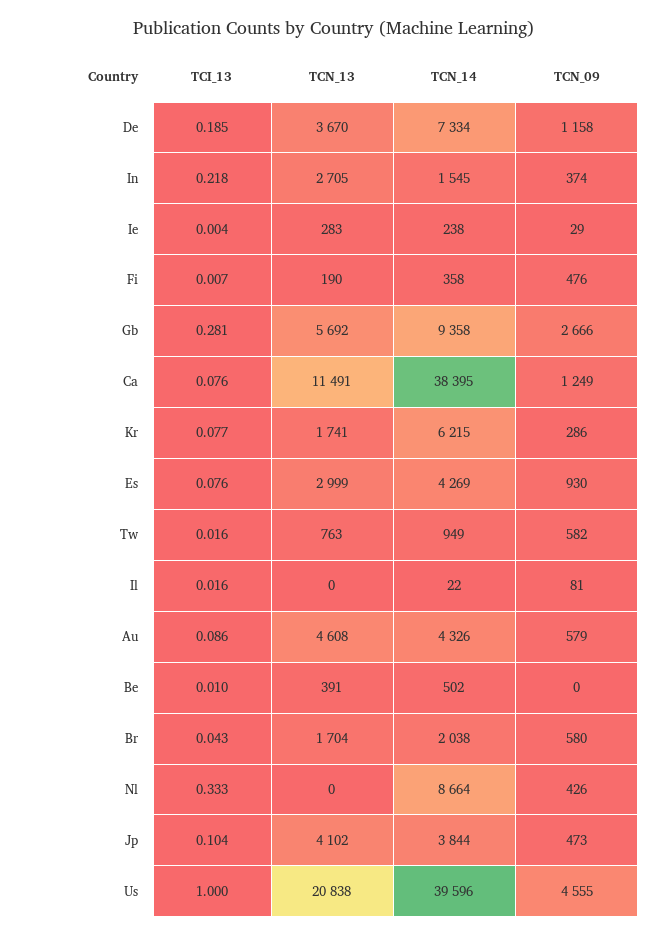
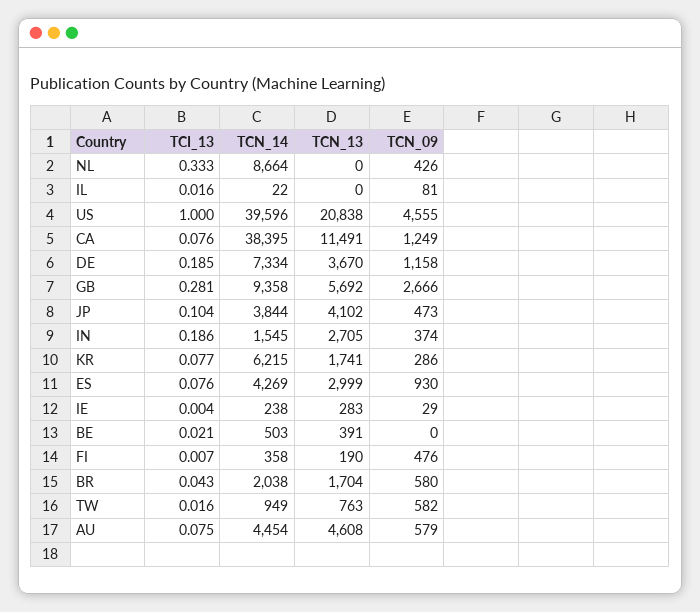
  {
    "TCI_13": {
      "De": 0.185,
-     "In": 0.218,
+     "In": 0.186,
      "Ie": 0.004,
      "Fi": 0.007,
      "Gb": 0.281,
      "Ca": 0.076,
      "Kr": 0.077,
      "Es": 0.076,
      "Tw": 0.016,
      "Il": 0.016,
-     "Au": 0.086,
+     "Au": 0.075,
-     "Be": 0.01,
+     "Be": 0.021,
      "Br": 0.043,
      "Nl": 0.333,
      "Jp": 0.104,
      "Us": 1
    },
    "TCN_13": {
      "De": 3670,
      "In": 2705,
      "Ie": 283,
      "Fi": 190,
      "Gb": 5692,
      "Ca": 11491,
      "Kr": 1741,
      "Es": 2999,
      "Tw": 763,
      "Il": 0,
      "Au": 4608,
      "Be": 391,
      "Br": 1704,
      "Nl": 0,
      "Jp": 4102,
      "Us": 20838
    },
    "TCN_14": {
      "De": 7334,
      "In": 1545,
      "Ie": 238,
      "Fi": 358,
      "Gb": 9358,
      "Ca": 38395,
      "Kr": 6215,
      "Es": 4269,
      "Tw": 949,
      "Il": 22,
-     "Au": 4326,
+     "Au": 4454,
-     "Be": 502,
+     "Be": 503,
      "Br": 2038,
      "Nl": 8664,
      "Jp": 3844,
      "Us": 39596
    },
    "TCN_09": {
      "De": 1158,
      "In": 374,
      "Ie": 29,
      "Fi": 476,
      "Gb": 2666,
      "Ca": 1249,
      "Kr": 286,
      "Es": 930,
      "Tw": 582,
      "Il": 81,
      "Au": 579,
      "Be": 0,
      "Br": 580,
      "Nl": 426,
      "Jp": 473,
      "Us": 4555
    }
  }

